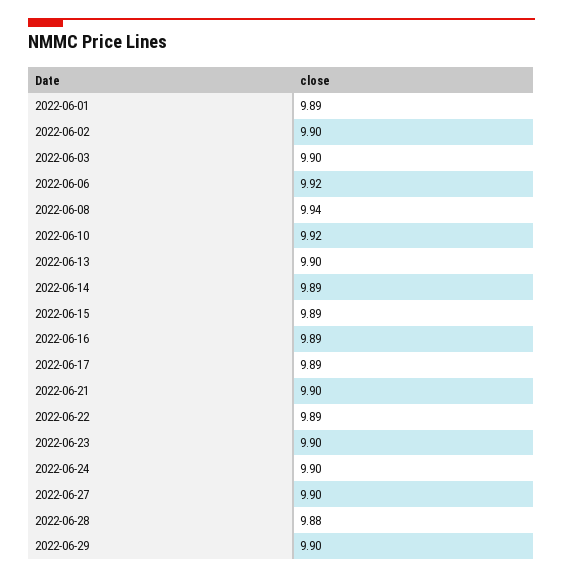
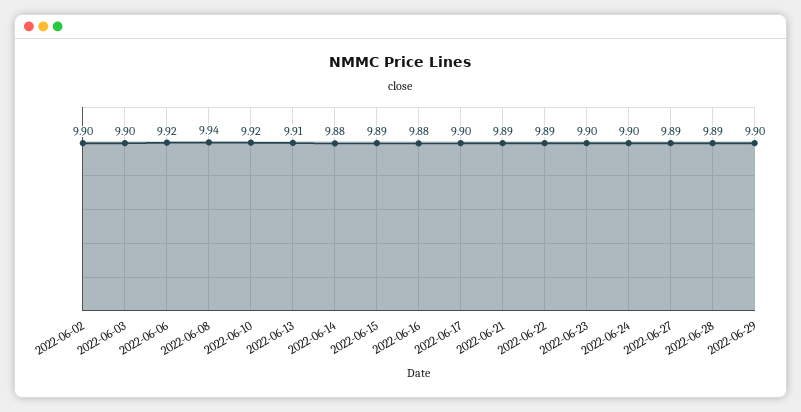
  {
-   "2022-06-01": 9.89,
    "2022-06-02": 9.9,
    "2022-06-03": 9.9,
    "2022-06-06": 9.92,
    "2022-06-08": 9.94,
    "2022-06-10": 9.92,
-   "2022-06-13": 9.9,
+   "2022-06-13": 9.91,
-   "2022-06-14": 9.89,
+   "2022-06-14": 9.88,
    "2022-06-15": 9.89,
-   "2022-06-16": 9.89,
+   "2022-06-16": 9.88,
-   "2022-06-17": 9.89,
+   "2022-06-17": 9.9,
-   "2022-06-21": 9.9,
+   "2022-06-21": 9.89,
    "2022-06-22": 9.89,
    "2022-06-23": 9.9,
    "2022-06-24": 9.9,
-   "2022-06-27": 9.9,
+   "2022-06-27": 9.89,
-   "2022-06-28": 9.88,
+   "2022-06-28": 9.89,
    "2022-06-29": 9.9
  }

